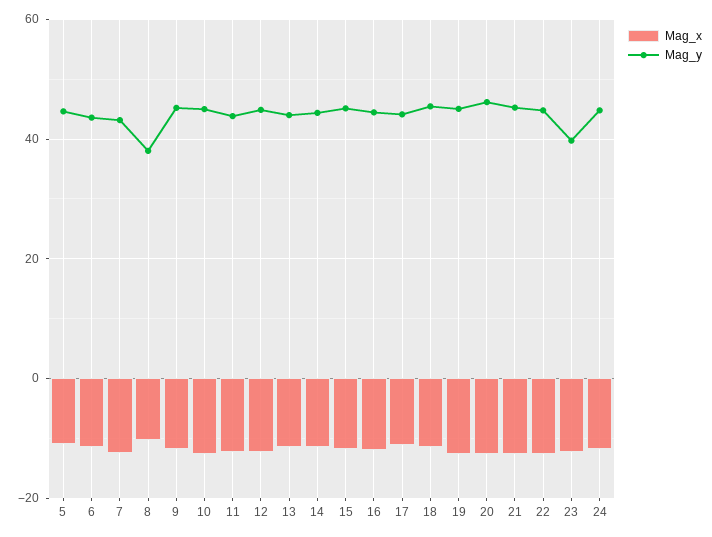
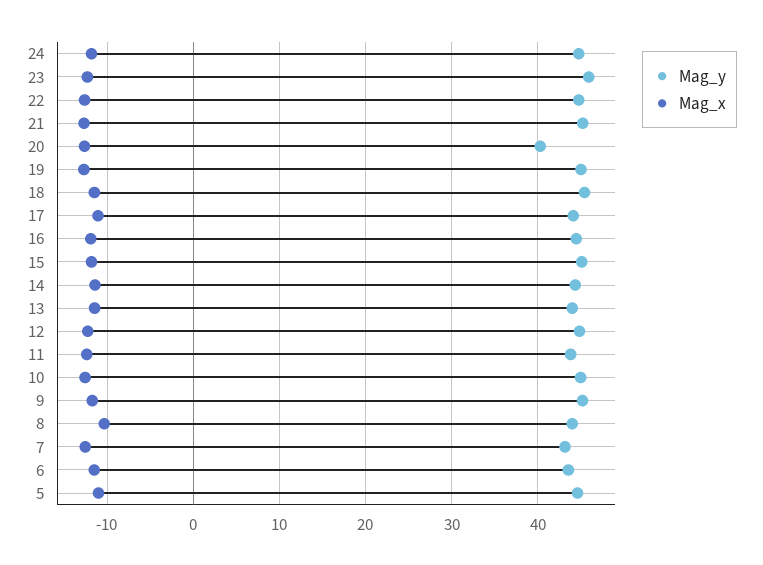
  {
    "Mag_x": {
      "5": -11,
      "6": -12,
      "7": -13,
      "8": -10,
      "9": -12,
      "10": -13,
      "11": -12,
      "12": -12,
      "13": -11,
      "14": -11,
      "15": -12,
      "16": -12,
      "17": -11,
      "18": -11,
      "19": -13,
      "20": -13,
      "21": -13,
      "22": -13,
      "23": -12,
      "24": -12
    },
    "Mag_y": {
      "5": 45,
      "6": 44,
      "7": 43,
-     "8": 38,
+     "8": 44,
      "9": 45,
      "10": 45,
      "11": 44,
      "12": 45,
      "13": 44,
      "14": 44,
      "15": 45,
      "16": 44,
      "17": 44,
      "18": 45,
      "19": 45,
-     "20": 46,
+     "20": 40,
      "21": 45,
      "22": 45,
-     "23": 40,
+     "23": 46,
      "24": 45
    }
  }

